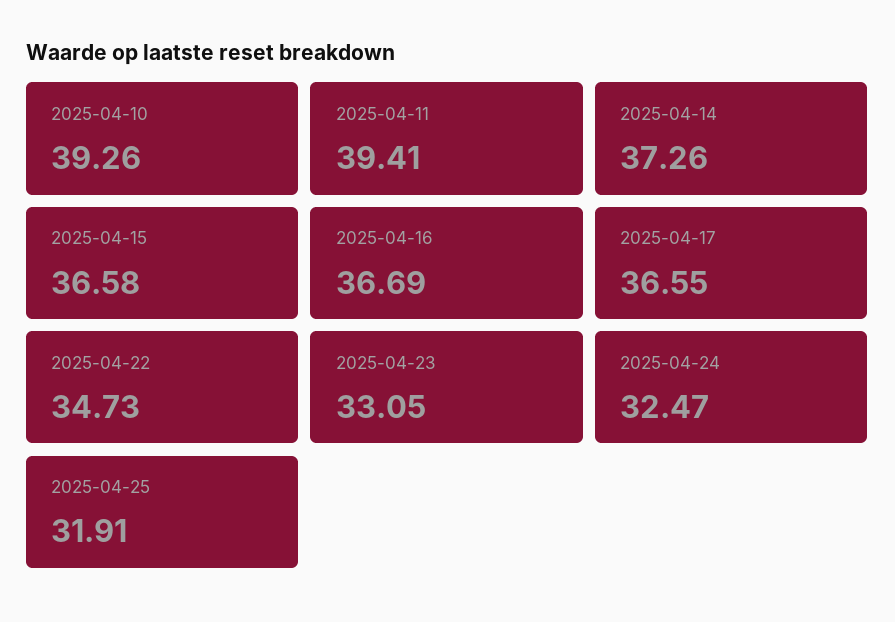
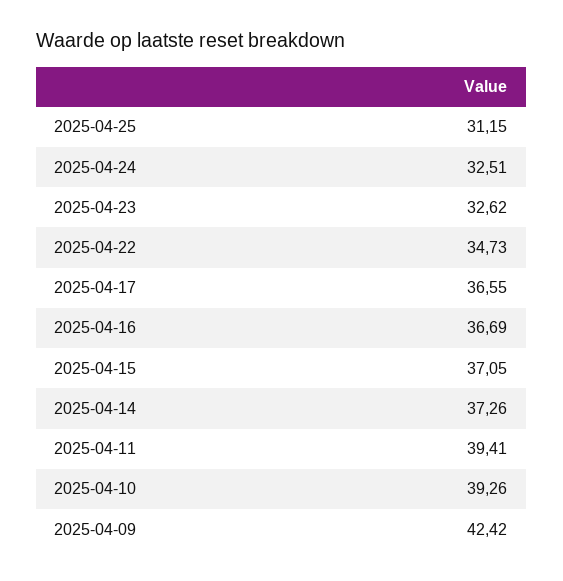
  {
    "2025-04-10": 39.26,
    "2025-04-11": 39.41,
    "2025-04-14": 37.26,
-   "2025-04-15": 36.58,
+   "2025-04-15": 37.05,
    "2025-04-16": 36.69,
    "2025-04-17": 36.55,
    "2025-04-22": 34.73,
-   "2025-04-23": 33.05,
+   "2025-04-23": 32.62,
-   "2025-04-24": 32.47,
+   "2025-04-24": 32.51,
-   "2025-04-25": 31.91
+   "2025-04-25": 31.15,
+   "2025-04-09": 42.42
  }

